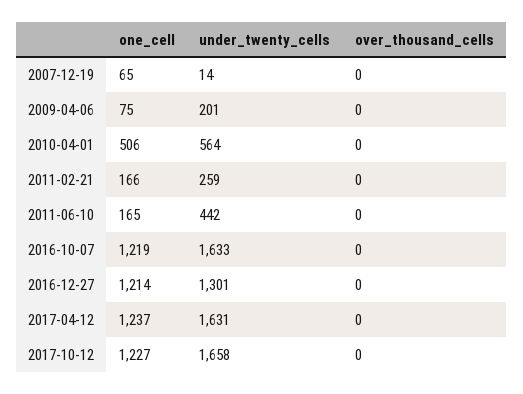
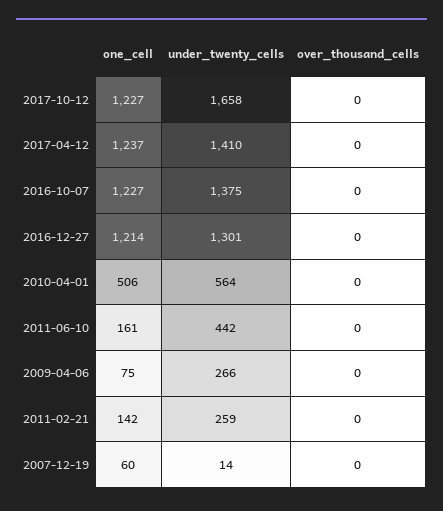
  {
    "one_cell": {
-     "2007-12-19": 65,
+     "2007-12-19": 60,
      "2009-04-06": 75,
      "2010-04-01": 506,
-     "2011-02-21": 166,
+     "2011-02-21": 142,
-     "2011-06-10": 165,
+     "2011-06-10": 161,
-     "2016-10-07": 1219,
+     "2016-10-07": 1227,
      "2016-12-27": 1214,
      "2017-04-12": 1237,
      "2017-10-12": 1227
    },
    "under_twenty_cells": {
      "2007-12-19": 14,
-     "2009-04-06": 201,
+     "2009-04-06": 266,
      "2010-04-01": 564,
      "2011-02-21": 259,
      "2011-06-10": 442,
-     "2016-10-07": 1633,
+     "2016-10-07": 1375,
      "2016-12-27": 1301,
-     "2017-04-12": 1631,
+     "2017-04-12": 1410,
      "2017-10-12": 1658
    },
    "over_thousand_cells": {
      "2007-12-19": 0,
      "2009-04-06": 0,
      "2010-04-01": 0,
      "2011-02-21": 0,
      "2011-06-10": 0,
      "2016-10-07": 0,
      "2016-12-27": 0,
      "2017-04-12": 0,
      "2017-10-12": 0
    }
  }

